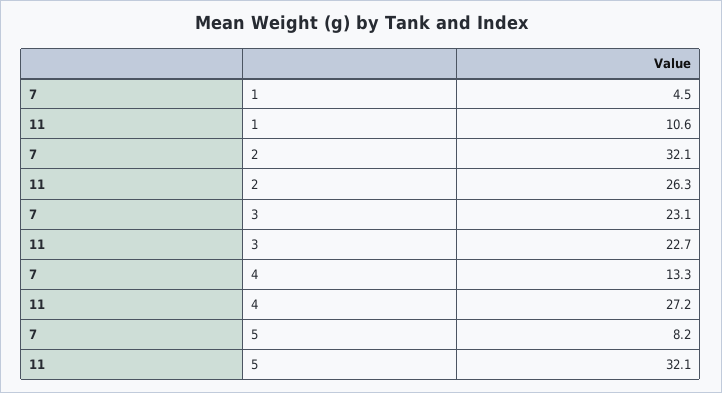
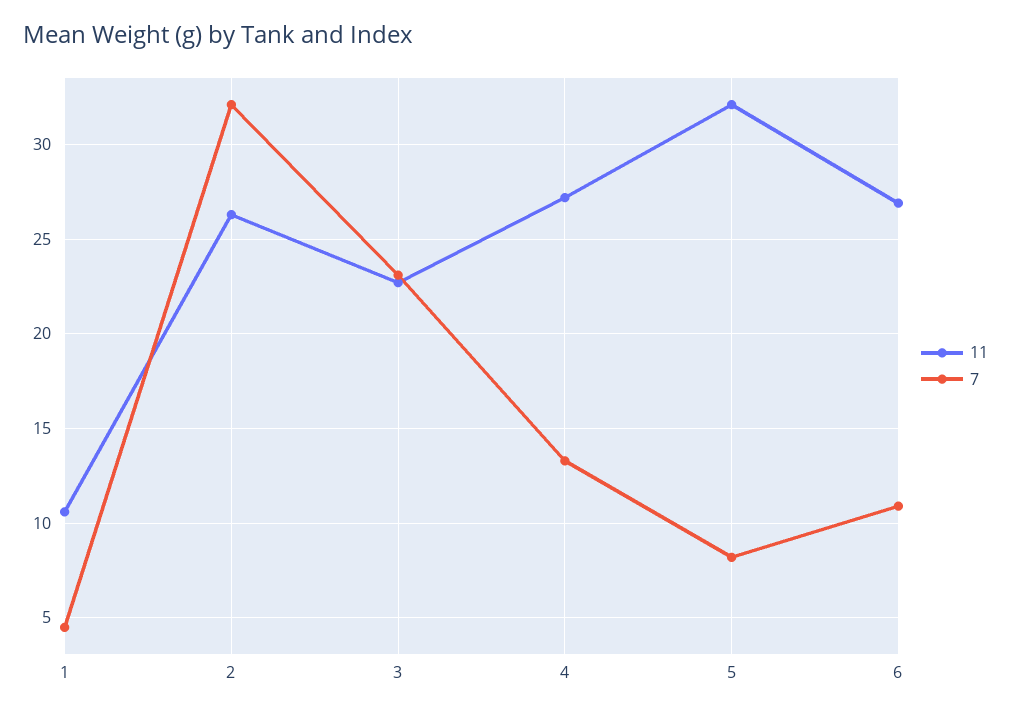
  {
    "7": {
      "1": 4.5,
      "2": 32.1,
      "3": 23.1,
      "4": 13.3,
-     "5": 8.2
+     "5": 8.2,
+     "6": 11
    },
    "11": {
      "1": 10.6,
      "2": 26.3,
      "3": 22.7,
      "4": 27.2,
-     "5": 32.1
+     "5": 32.1,
+     "6": 27
    }
  }

